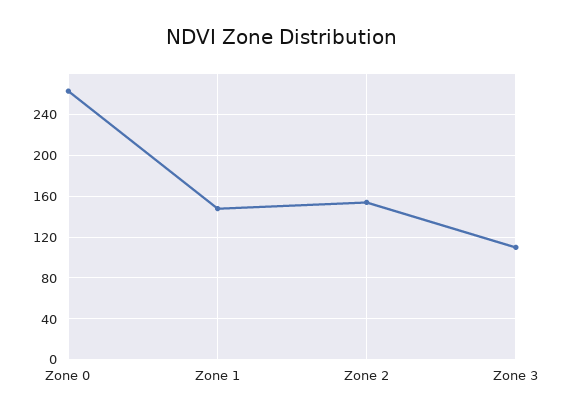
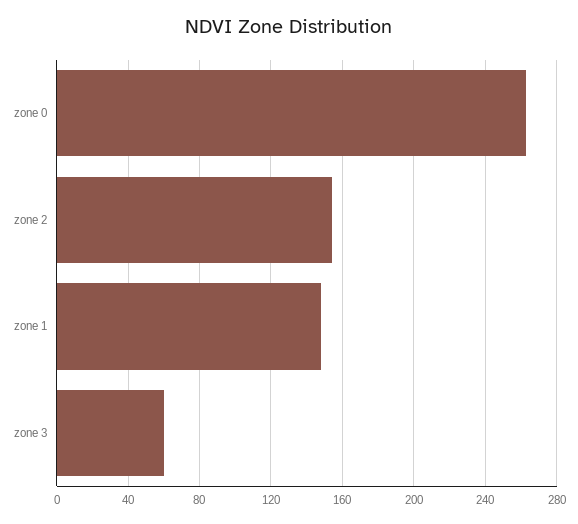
  {
    "Zone 0": 265,
    "Zone 1": 150,
    "Zone 2": 155,
-   "Zone 3": 110
+   "Zone 3": 60
  }

